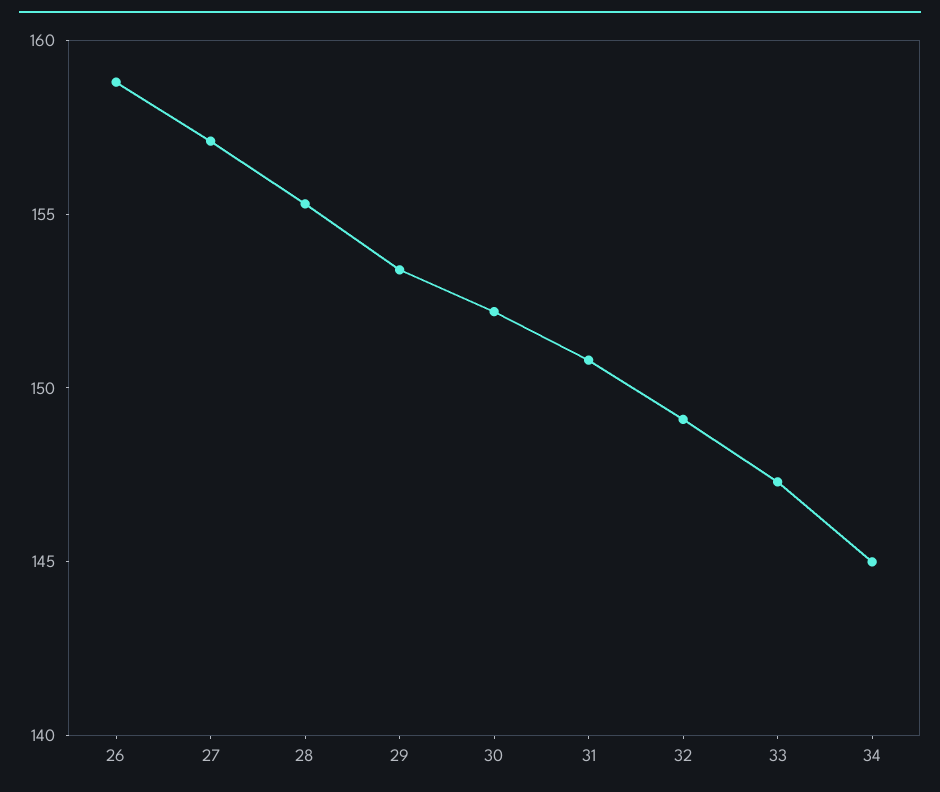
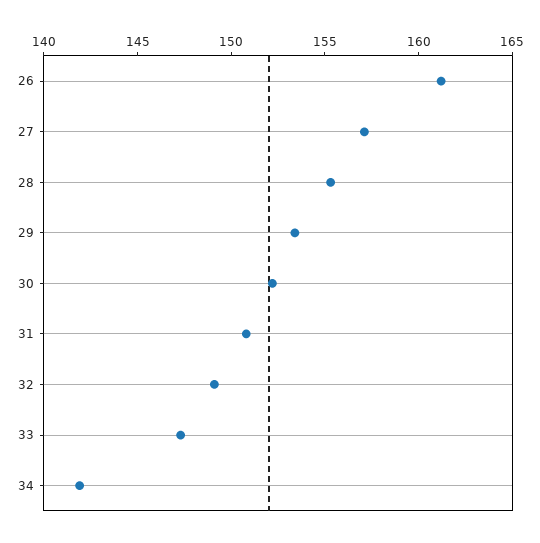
  {
-   "26": 159,
+   "26": 161,
    "27": 157,
    "28": 155,
    "29": 153,
    "30": 152,
    "31": 151,
    "32": 149,
    "33": 147,
-   "34": 145
+   "34": 142
  }

